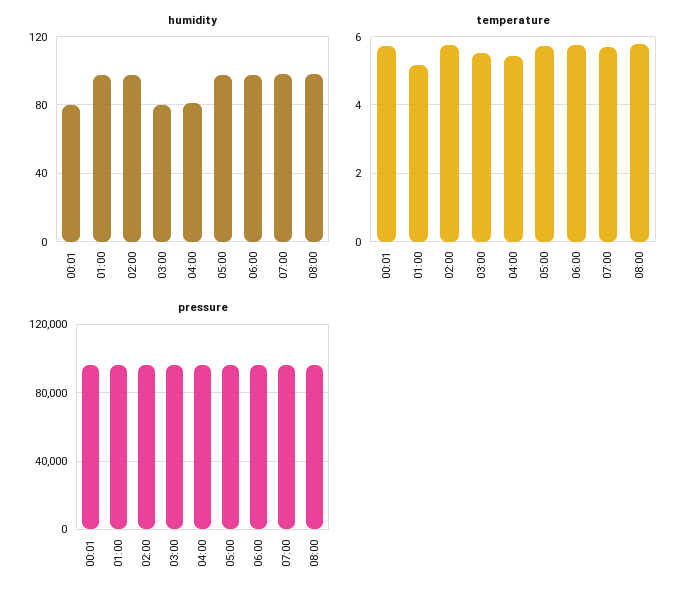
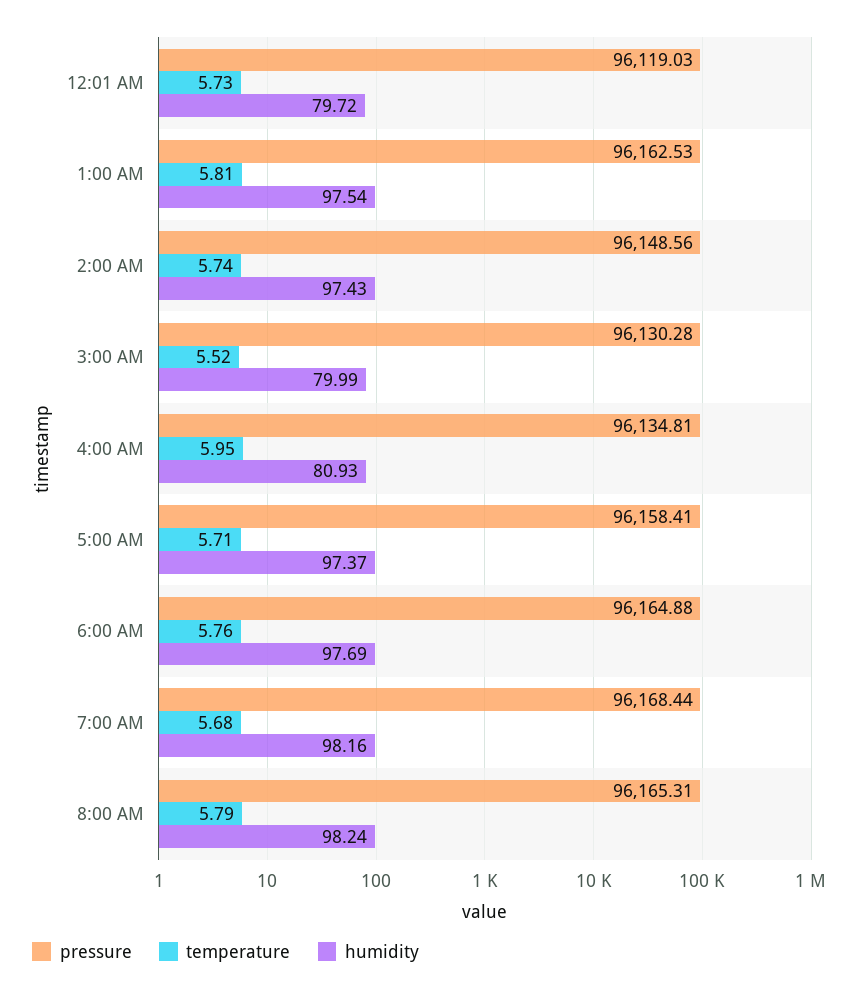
  {
    "humidity": {
      "00:01": 79.72,
      "01:00": 97.54,
      "02:00": 97.43,
      "03:00": 79.99,
      "04:00": 80.93,
      "05:00": 97.37,
      "06:00": 97.69,
      "07:00": 98.16,
      "08:00": 98.24
    },
    "temperature": {
      "00:01": 5.73,
-     "01:00": 5.2,
+     "01:00": 5.81,
      "02:00": 5.74,
      "03:00": 5.52,
-     "04:00": 5.4,
+     "04:00": 5.95,
      "05:00": 5.71,
      "06:00": 5.76,
      "07:00": 5.68,
      "08:00": 5.79
    },
    "pressure": {
      "00:01": 96119.03,
      "01:00": 96162.53,
      "02:00": 96148.56,
      "03:00": 96130.28,
      "04:00": 96134.81,
      "05:00": 96158.41,
      "06:00": 96164.88,
      "07:00": 96168.44,
      "08:00": 96165.31
    }
  }

